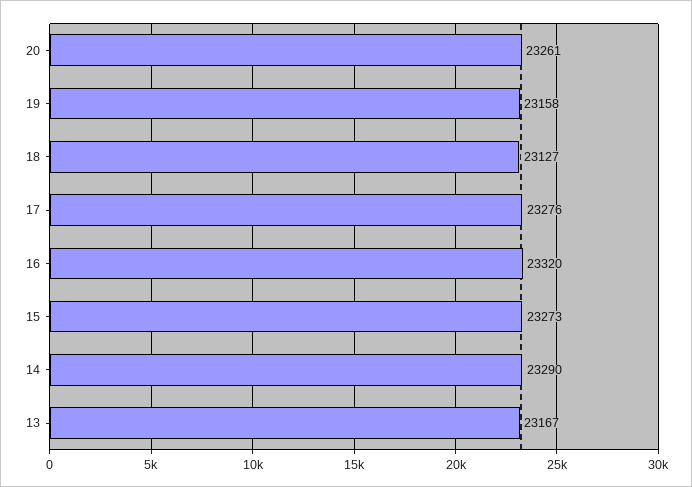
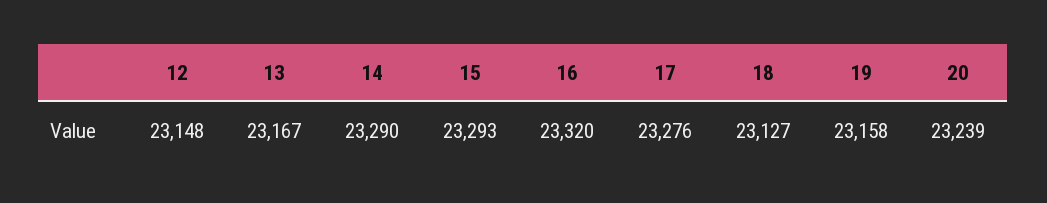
  {
-   "20": 23261,
+   "20": 23239,
    "19": 23158,
    "18": 23127,
    "17": 23276,
    "16": 23320,
-   "15": 23273,
+   "15": 23293,
    "14": 23290,
-   "13": 23167
+   "13": 23167,
+   "12": 23148
  }

